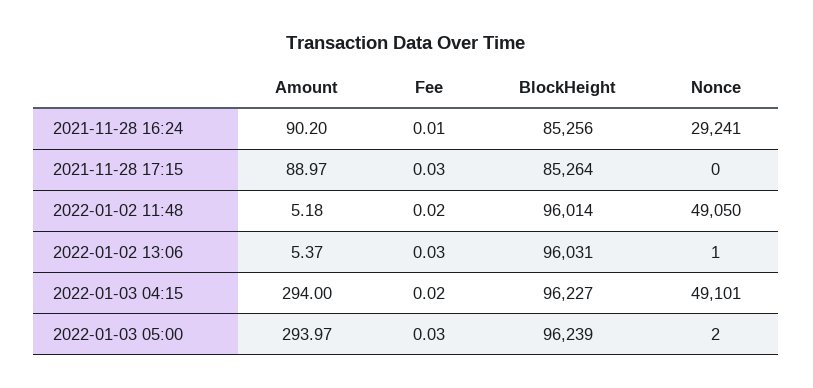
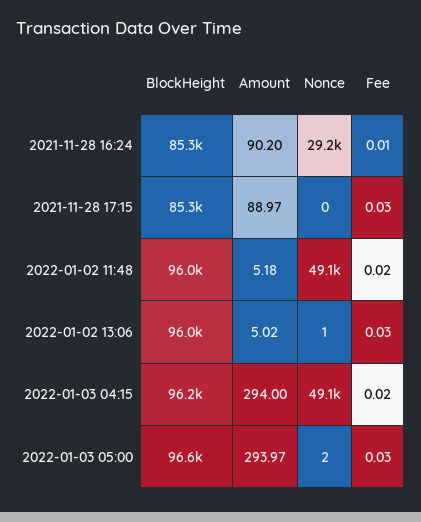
  {
    "Amount": {
      "2021-11-28 16:24": 90.2,
      "2021-11-28 17:15": 88.97,
      "2022-01-02 11:48": 5.18,
-     "2022-01-02 13:06": 5.37,
+     "2022-01-02 13:06": 5.02,
      "2022-01-03 04:15": 294,
      "2022-01-03 05:00": 293.97
    },
    "Fee": {
      "2021-11-28 16:24": 0.01,
      "2021-11-28 17:15": 0.03,
      "2022-01-02 11:48": 0.02,
      "2022-01-02 13:06": 0.03,
      "2022-01-03 04:15": 0.02,
      "2022-01-03 05:00": 0.03
    },
    "BlockHeight": {
      "2021-11-28 16:24": 85256,
      "2021-11-28 17:15": 85264,
      "2022-01-02 11:48": 96014,
      "2022-01-02 13:06": 96031,
      "2022-01-03 04:15": 96227,
-     "2022-01-03 05:00": 96239
+     "2022-01-03 05:00": 96600
    },
    "Nonce": {
      "2021-11-28 16:24": 29241,
      "2021-11-28 17:15": 0,
      "2022-01-02 11:48": 49050,
      "2022-01-02 13:06": 1,
      "2022-01-03 04:15": 49101,
      "2022-01-03 05:00": 2
    }
  }

